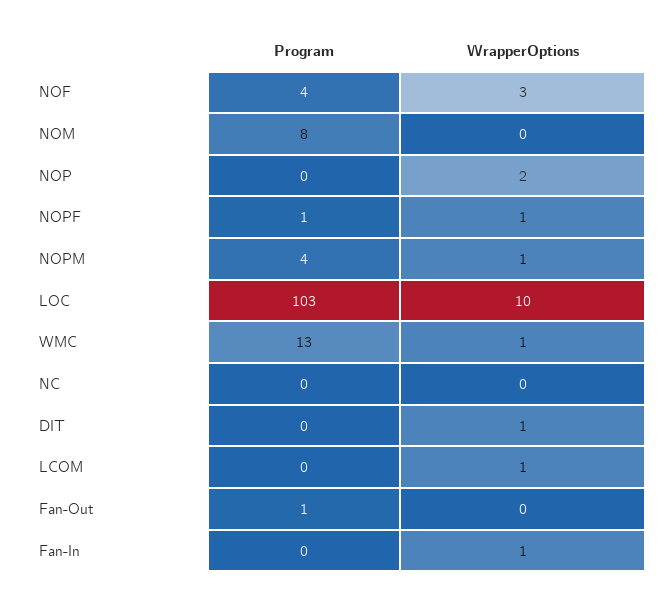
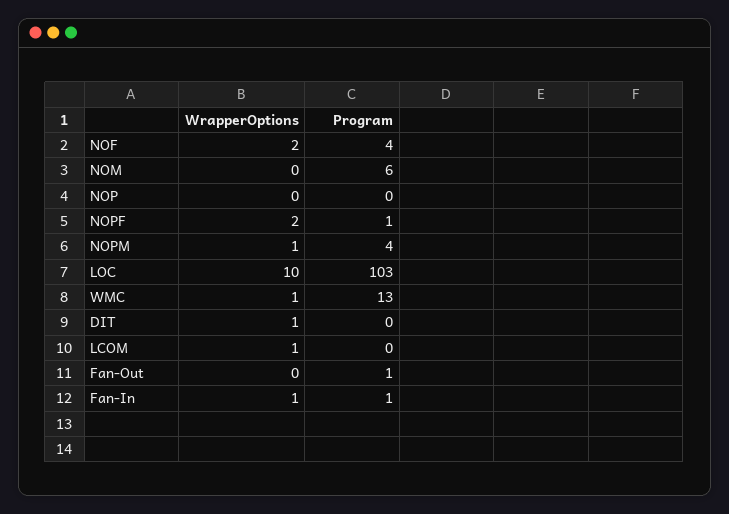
  {
    "Program": {
      "NOF": 4,
-     "NOM": 8,
+     "NOM": 6,
      "NOP": 0,
      "NOPF": 1,
      "NOPM": 4,
      "LOC": 103,
      "WMC": 13,
-     "NC": 0,
      "DIT": 0,
      "LCOM": 0,
      "Fan-Out": 1,
-     "Fan-In": 0
+     "Fan-In": 1
    },
    "WrapperOptions": {
-     "NOF": 3,
+     "NOF": 2,
      "NOM": 0,
-     "NOP": 2,
+     "NOP": 0,
-     "NOPF": 1,
+     "NOPF": 2,
      "NOPM": 1,
      "LOC": 10,
      "WMC": 1,
-     "NC": 0,
      "DIT": 1,
      "LCOM": 1,
      "Fan-Out": 0,
      "Fan-In": 1
    }
  }

